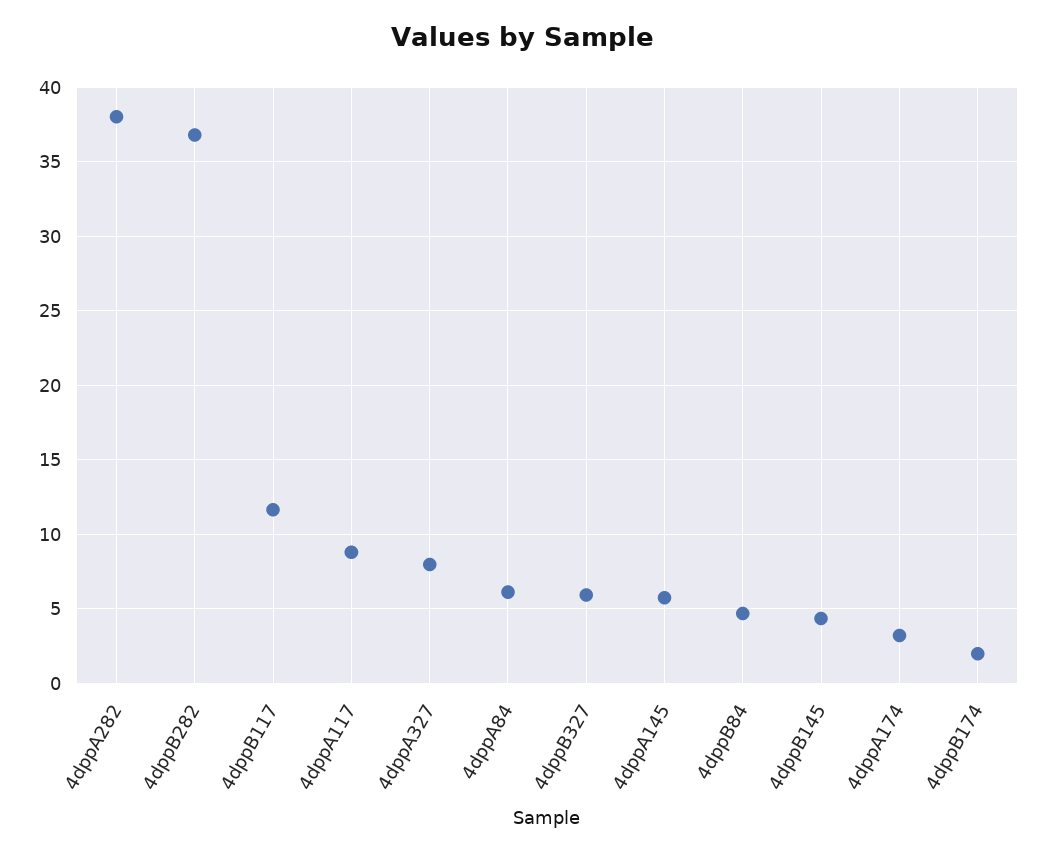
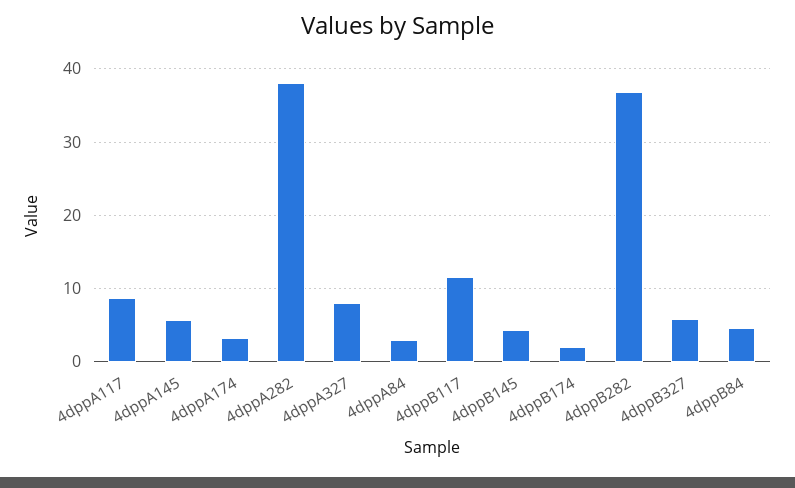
  {
    "4dppA282": 38,
    "4dppB282": 37,
    "4dppB117": 11.5,
    "4dppA117": 9,
    "4dppA327": 8,
-   "4dppA84": 6,
+   "4dppA84": 3,
    "4dppB327": 6,
    "4dppA145": 6,
    "4dppB84": 4.5,
    "4dppB145": 4.5,
    "4dppA174": 3,
    "4dppB174": 2
  }

